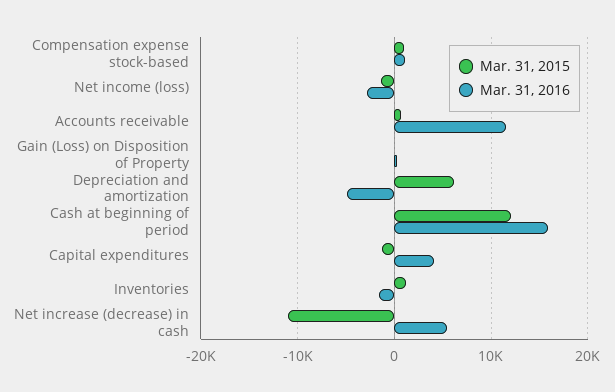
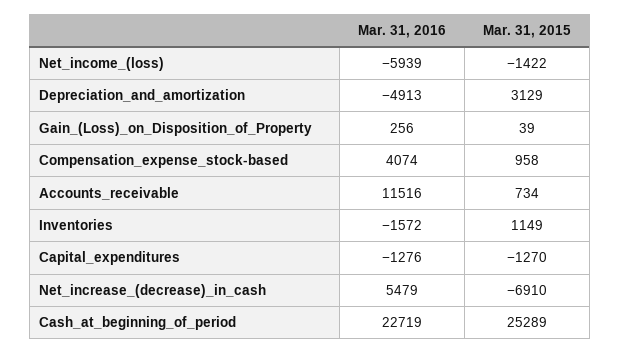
  {
    "Mar. 31, 2015": {
      "Compensation expense stock-based": 958,
      "Net income (loss)": -1422,
      "Accounts receivable": 734,
      "Gain (Loss) on Disposition of Property": 39,
-     "Depreciation and amortization": 6000,
+     "Depreciation and amortization": 3129,
-     "Cash at beginning of period": 12000,
+     "Cash at beginning of period": 25289,
      "Capital expenditures": -1270,
      "Inventories": 1149,
-     "Net increase (decrease) in cash": -11000
+     "Net increase (decrease) in cash": -6910
    },
    "Mar. 31, 2016": {
-     "Compensation expense stock-based": 1000,
+     "Compensation expense stock-based": 4074,
-     "Net income (loss)": -3000,
+     "Net income (loss)": -5939,
      "Accounts receivable": 11516,
      "Gain (Loss) on Disposition of Property": 256,
      "Depreciation and amortization": -4913,
-     "Cash at beginning of period": 16000,
+     "Cash at beginning of period": 22719,
-     "Capital expenditures": 4000,
+     "Capital expenditures": -1276,
      "Inventories": -1572,
      "Net increase (decrease) in cash": 5479
    }
  }

